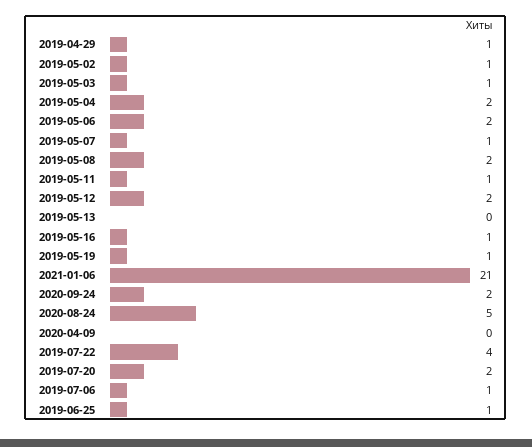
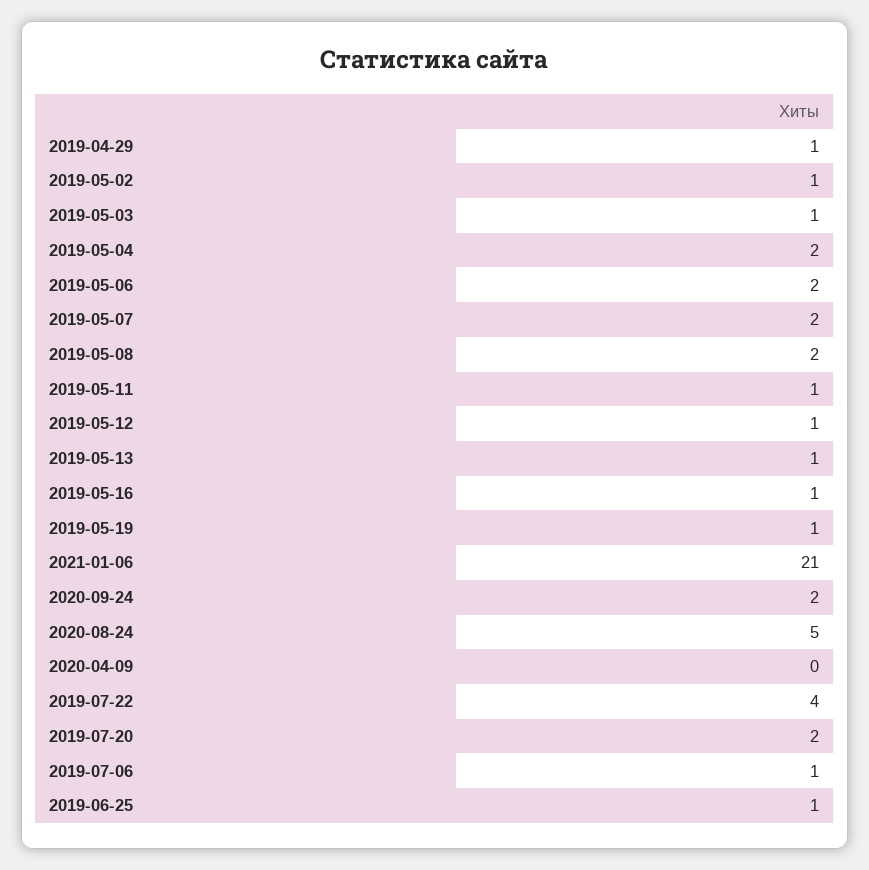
  {
    "2019-04-29": 1,
    "2019-05-02": 1,
    "2019-05-03": 1,
    "2019-05-04": 2,
    "2019-05-06": 2,
-   "2019-05-07": 1,
+   "2019-05-07": 2,
    "2019-05-08": 2,
    "2019-05-11": 1,
-   "2019-05-12": 2,
+   "2019-05-12": 1,
-   "2019-05-13": 0,
+   "2019-05-13": 1,
    "2019-05-16": 1,
    "2019-05-19": 1,
    "2021-01-06": 21,
    "2020-09-24": 2,
    "2020-08-24": 5,
    "2020-04-09": 0,
    "2019-07-22": 4,
    "2019-07-20": 2,
    "2019-07-06": 1,
    "2019-06-25": 1
  }

